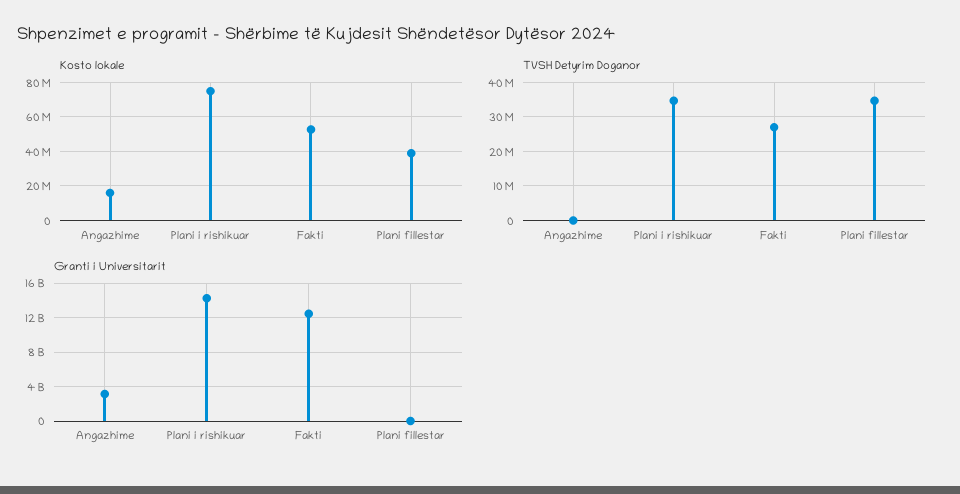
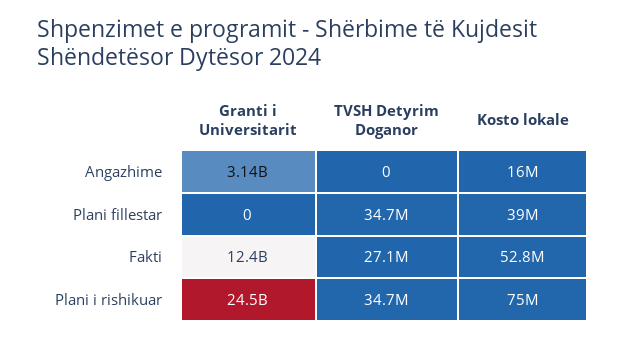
  {
    "Kosto lokale": {
      "Angazhime": 16000000,
      "Plani i rishikuar": 75000000,
      "Fakti": 52800000,
      "Plani fillestar": 39000000
    },
    "TVSH Detyrim Doganor": {
      "Angazhime": 0,
      "Plani i rishikuar": 34700000,
      "Fakti": 27100000,
      "Plani fillestar": 34700000
    },
    "Granti i Universitarit": {
      "Angazhime": 3140000000,
-     "Plani i rishikuar": 14000000000,
+     "Plani i rishikuar": 24500000000,
      "Fakti": 12400000000,
      "Plani fillestar": 0
    }
  }

